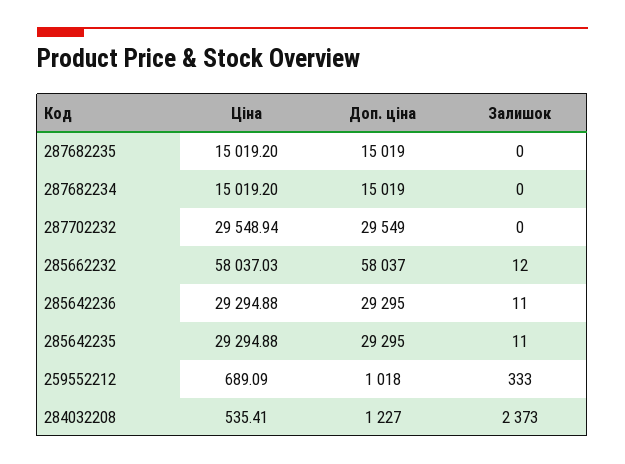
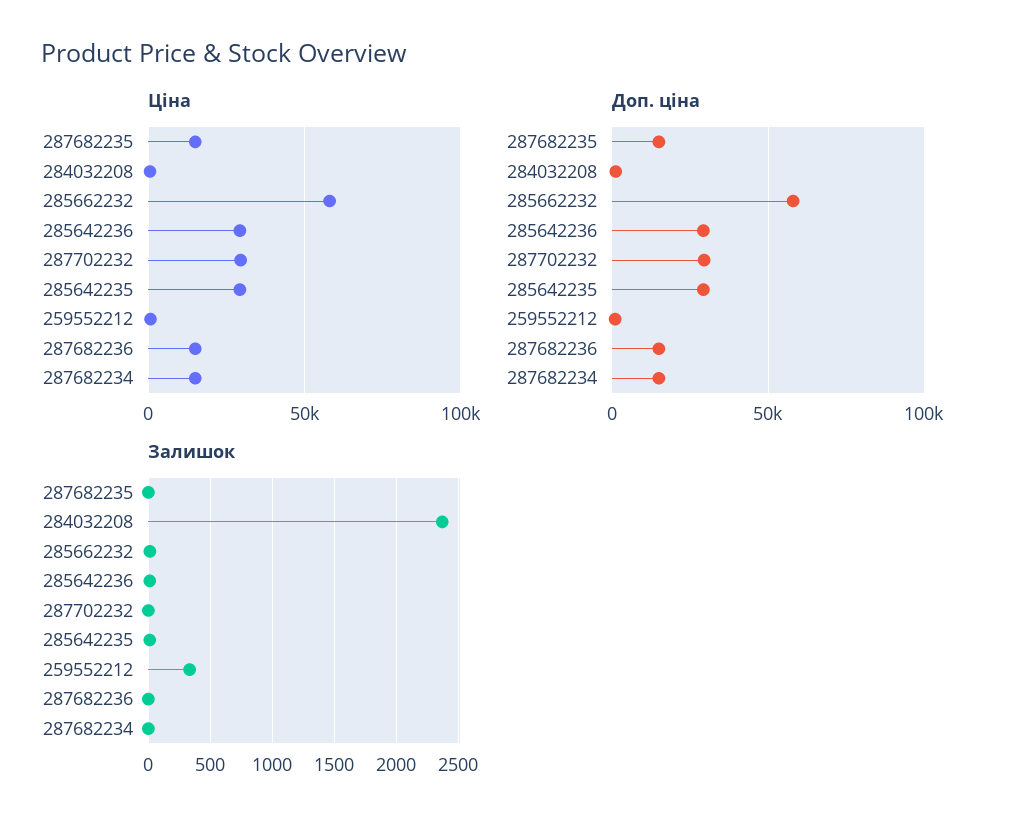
  {
    "Ціна": {
      "287682235": 15019.2,
      "287682234": 15019.2,
      "287702232": 29548.94,
      "285662232": 58037.03,
      "285642236": 29294.88,
      "285642235": 29294.88,
      "259552212": 689.09,
-     "284032208": 535.41
+     "284032208": 535.41,
+     "287682236": 15000
    },
    "Доп. ціна": {
      "287682235": 15019,
      "287682234": 15019,
      "287702232": 29549,
      "285662232": 58037,
      "285642236": 29295,
      "285642235": 29295,
      "259552212": 1018,
-     "284032208": 1227
+     "284032208": 1227,
+     "287682236": 15000
    },
    "Залишок": {
      "287682235": 0,
      "287682234": 0,
      "287702232": 0,
      "285662232": 12,
      "285642236": 11,
      "285642235": 11,
      "259552212": 333,
-     "284032208": 2373
+     "284032208": 2373,
+     "287682236": 0
    }
  }

